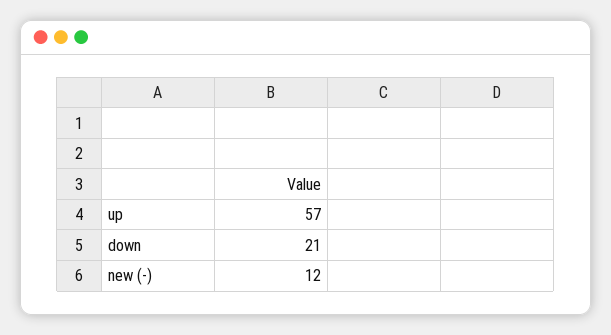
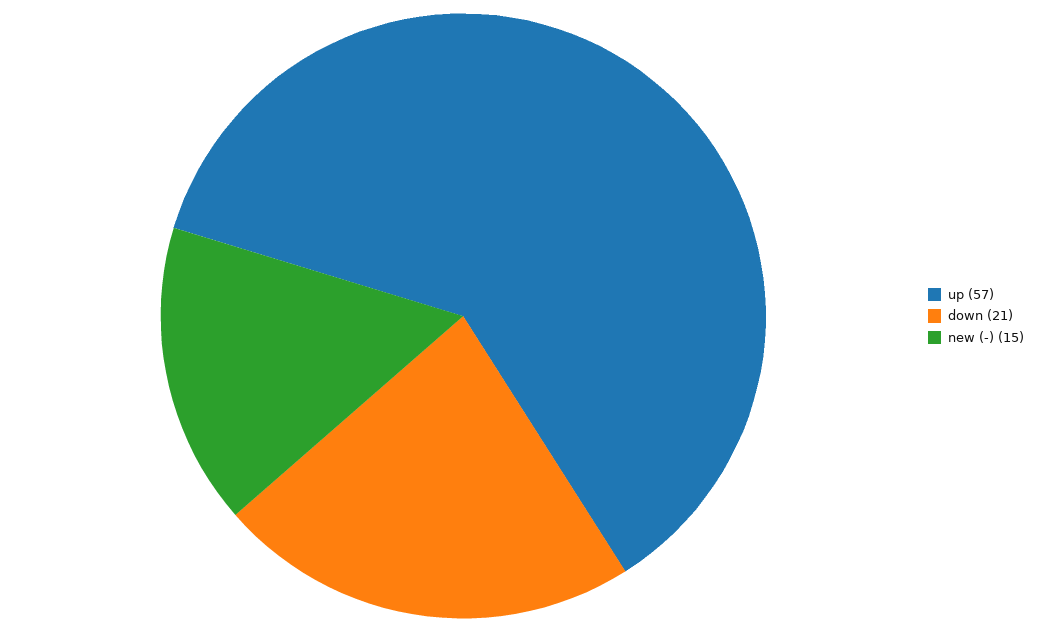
  {
    "up": 57,
    "down": 21,
-   "new (-)": 12
+   "new (-)": 15
  }

